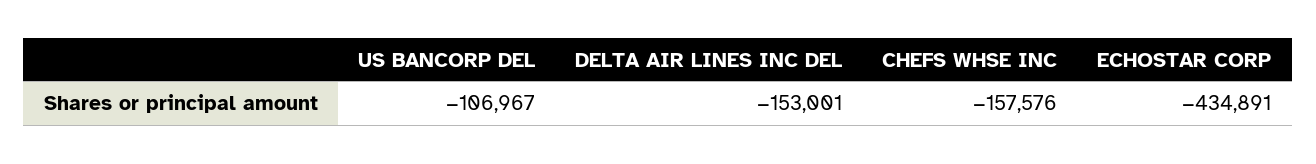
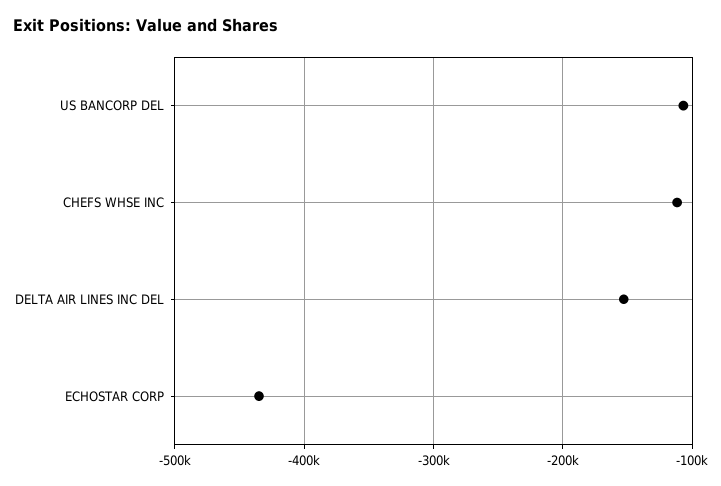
  {
    "US BANCORP DEL": -106967,
    "DELTA AIR LINES INC DEL": -153001,
-   "CHEFS WHSE INC": -157576,
+   "CHEFS WHSE INC": -110000,
    "ECHOSTAR CORP": -434891
  }

